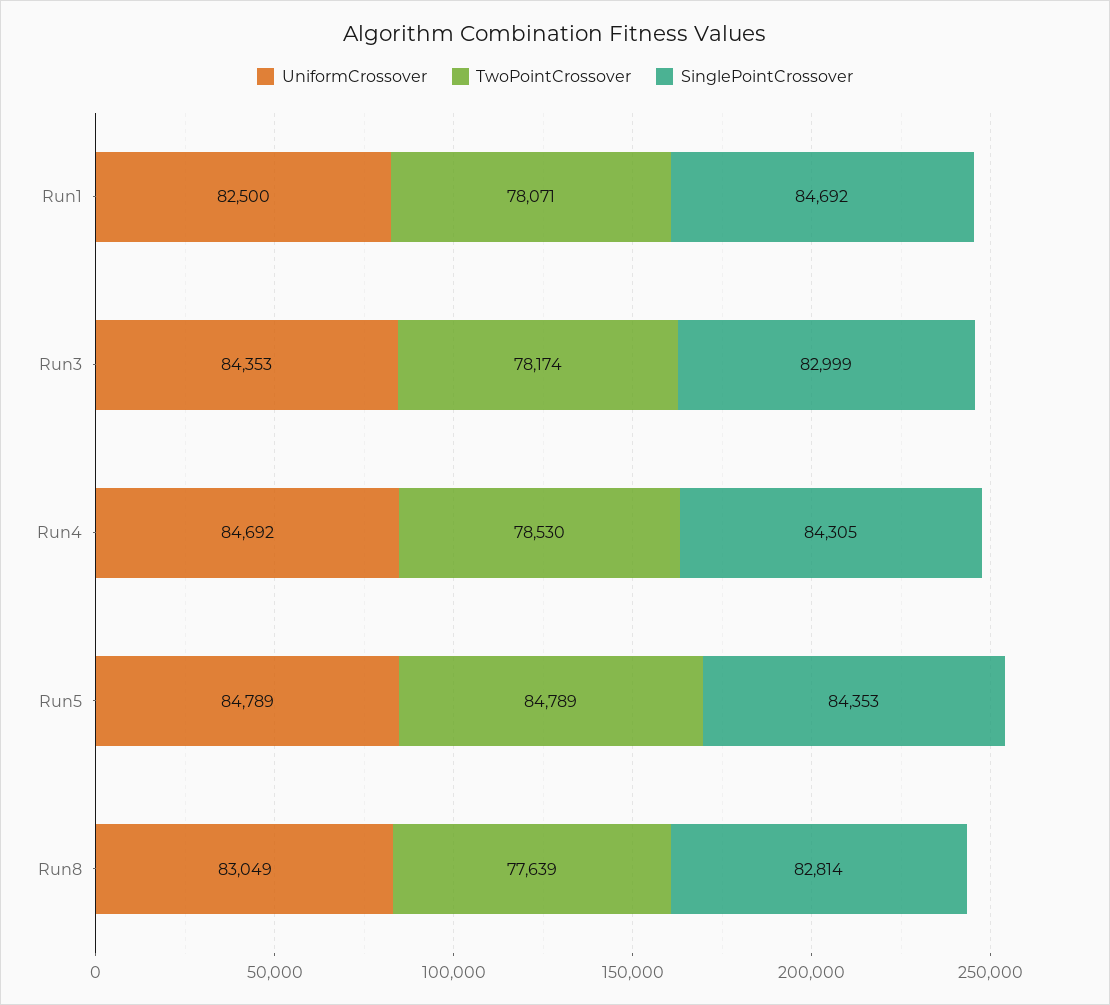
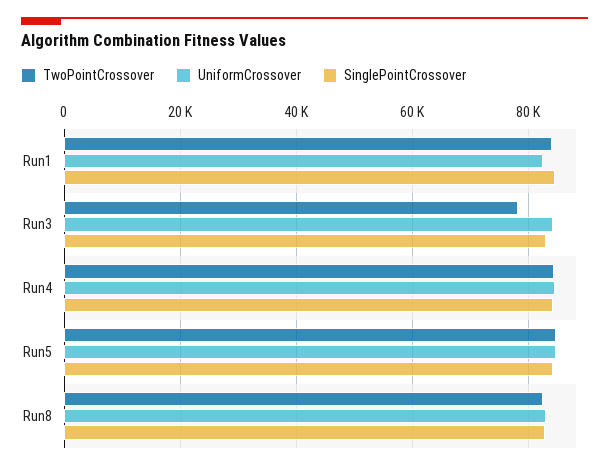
  {
    "UniformCrossover": {
      "Run1": 82500,
      "Run3": 84353,
      "Run4": 84692,
      "Run5": 84789,
      "Run8": 83049
    },
    "TwoPointCrossover": {
-     "Run1": 78071,
+     "Run1": 84000,
      "Run3": 78174,
-     "Run4": 78530,
+     "Run4": 84000,
      "Run5": 84789,
-     "Run8": 77639
+     "Run8": 82000
    },
    "SinglePointCrossover": {
      "Run1": 84692,
      "Run3": 82999,
      "Run4": 84305,
      "Run5": 84353,
      "Run8": 82814
    }
  }

